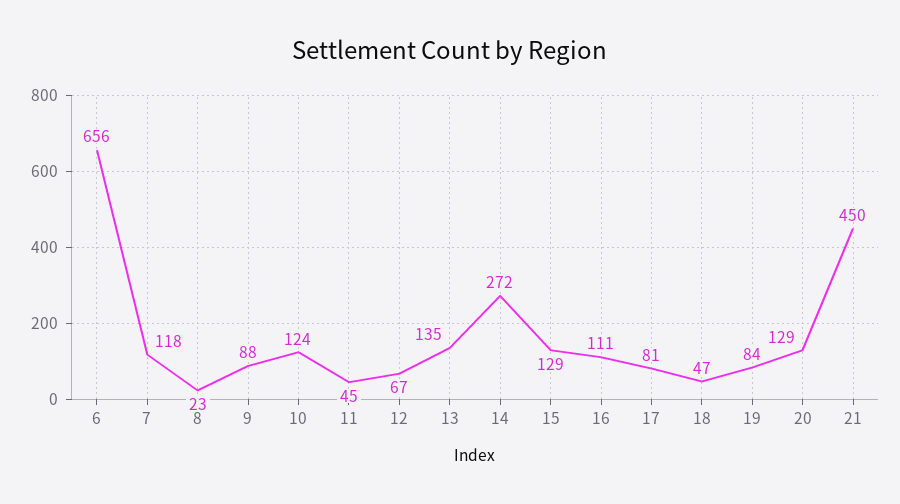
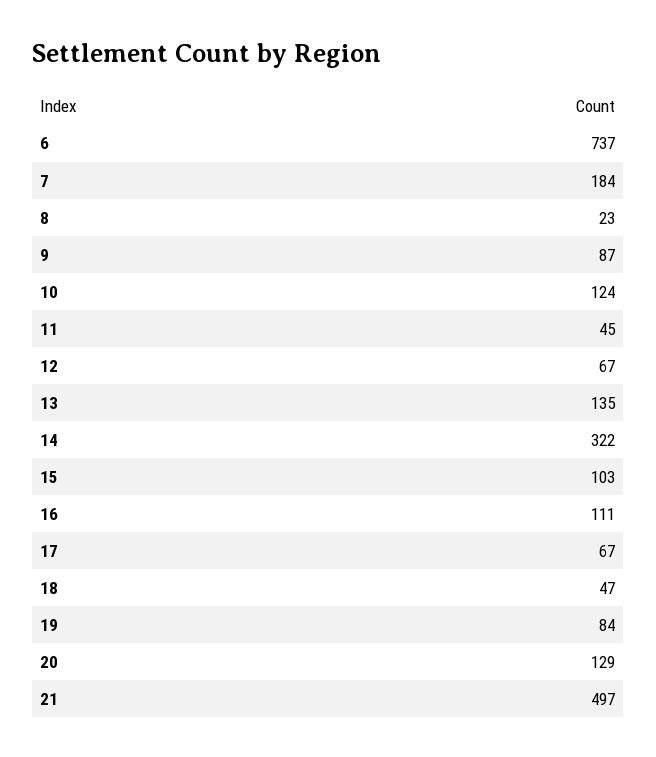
  {
-   "6": 656,
+   "6": 737,
-   "7": 118,
+   "7": 184,
    "8": 23,
-   "9": 88,
+   "9": 87,
    "10": 124,
    "11": 45,
    "12": 67,
    "13": 135,
-   "14": 272,
+   "14": 322,
-   "15": 129,
+   "15": 103,
    "16": 111,
-   "17": 81,
+   "17": 67,
    "18": 47,
    "19": 84,
    "20": 129,
-   "21": 450
+   "21": 497
  }

